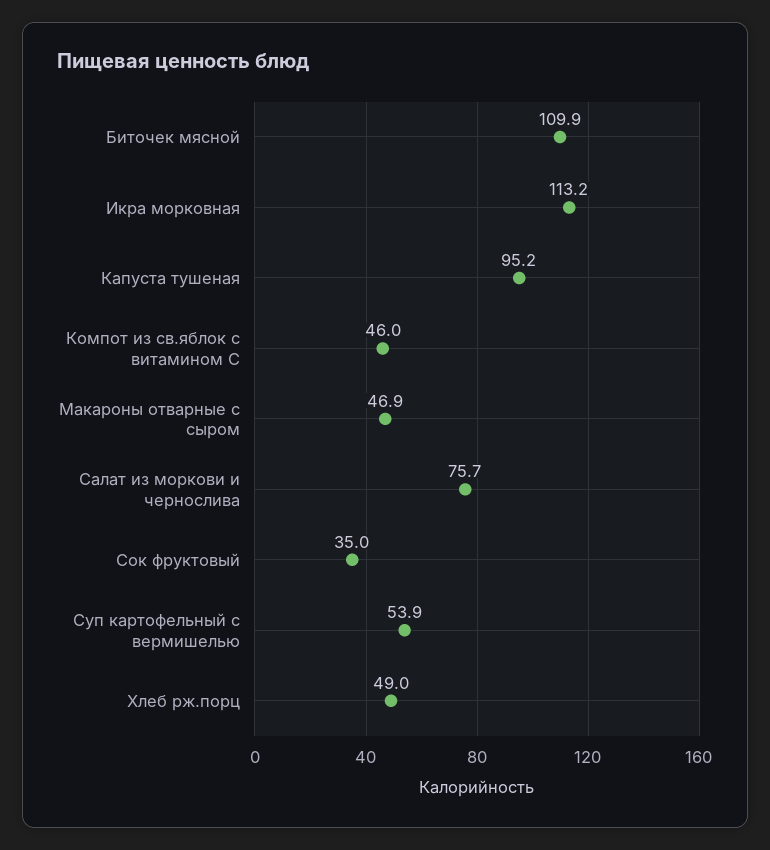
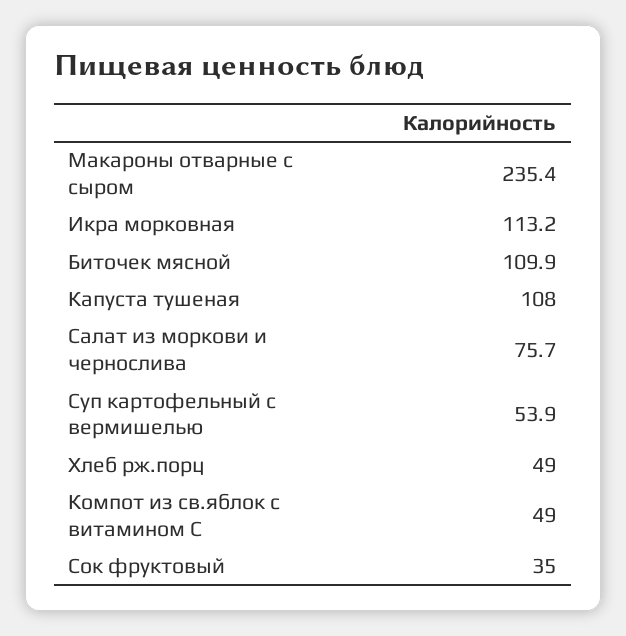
  {
    "Биточек мясной": 109.9,
    "Икра морковная": 113.2,
-   "Капуста тушеная": 95.2,
+   "Капуста тушеная": 108,
-   "Компот из св.яблок с витамином С": 46,
+   "Компот из св.яблок с витамином С": 49,
-   "Макароны отварные с сыром": 46.9,
+   "Макароны отварные с сыром": 235.4,
    "Салат из моркови и чернослива": 75.7,
    "Сок фруктовый": 35,
    "Суп картофельный с вермишелью": 53.9,
    "Хлеб рж.порц": 49
  }

